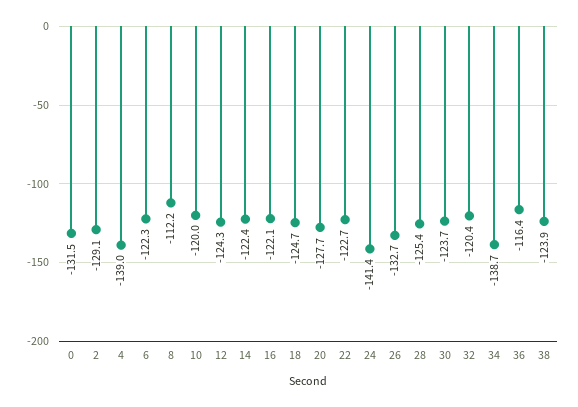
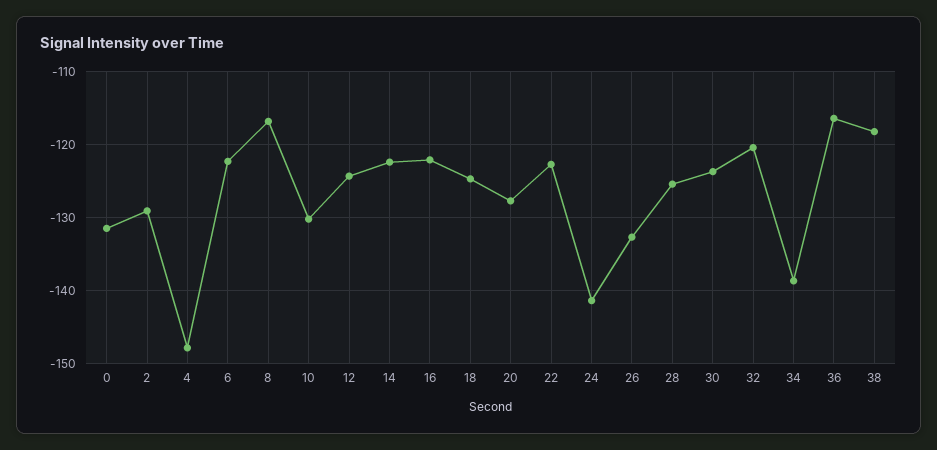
  {
    "0": -131.5,
    "2": -129.1,
-   "4": -139,
+   "4": -148,
    "6": -122.3,
-   "8": -112.2,
+   "8": -117,
-   "10": -120,
+   "10": -130,
    "12": -124.3,
    "14": -122.4,
    "16": -122.1,
    "18": -124.7,
    "20": -127.7,
    "22": -122.7,
    "24": -141.4,
    "26": -132.7,
    "28": -125.4,
    "30": -123.7,
    "32": -120.4,
    "34": -138.7,
    "36": -116.4,
-   "38": -123.9
+   "38": -118
  }

